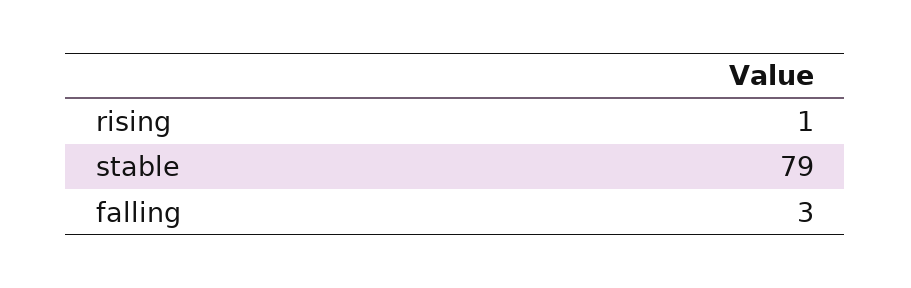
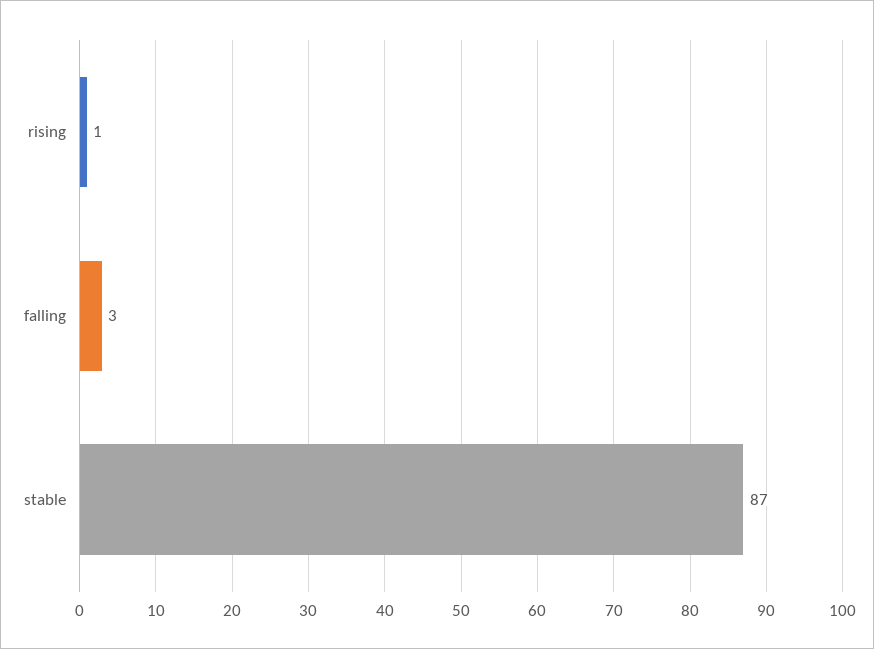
  {
    "rising": 1,
-   "stable": 79,
+   "stable": 87,
    "falling": 3
  }

